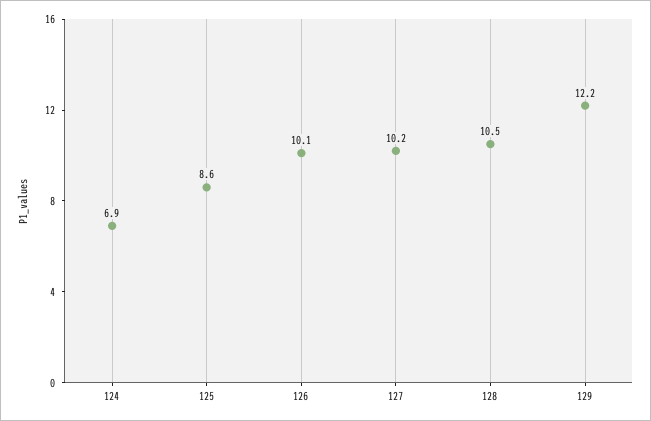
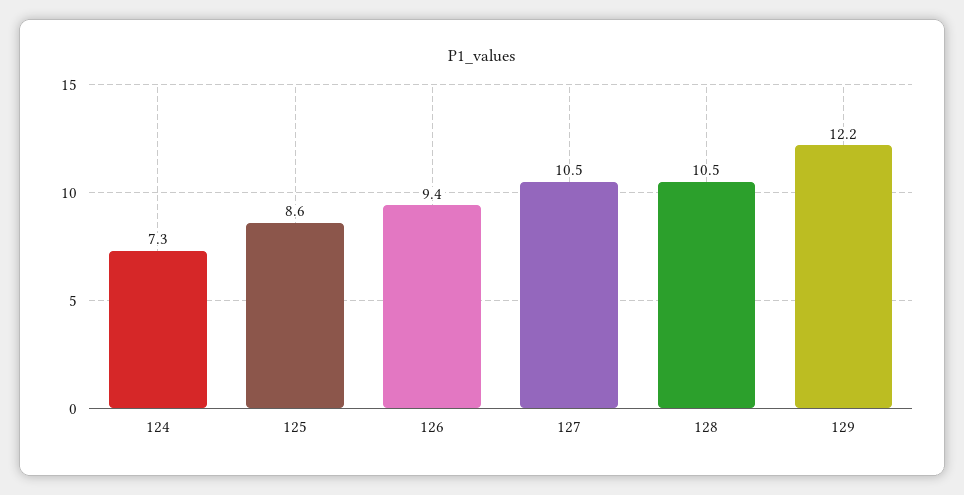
  {
-   "124": 6.9,
+   "124": 7.3,
    "125": 8.6,
-   "126": 10.1,
+   "126": 9.4,
-   "127": 10.2,
+   "127": 10.5,
    "128": 10.5,
    "129": 12.2
  }

